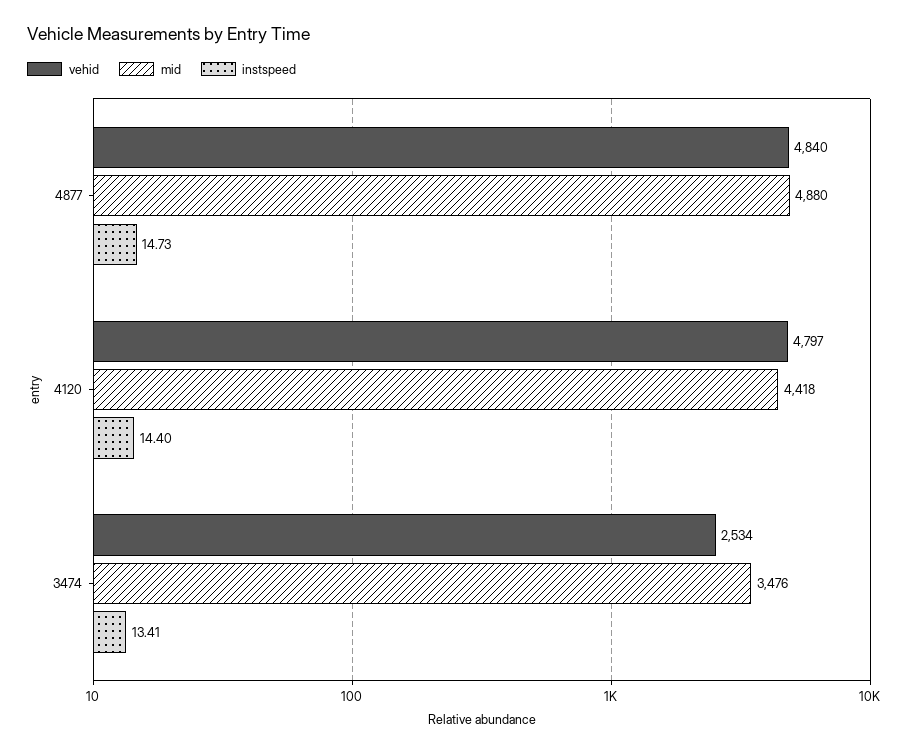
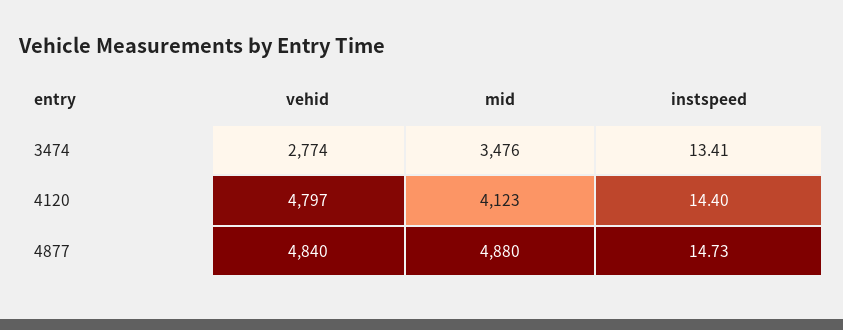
  {
    "vehid": {
      "4877": 4840,
      "4120": 4797,
-     "3474": 2534
+     "3474": 2774
    },
    "mid": {
      "4877": 4880,
-     "4120": 4418,
+     "4120": 4123,
      "3474": 3476
    },
    "instspeed": {
      "4877": 14.73,
      "4120": 14.4,
      "3474": 13.41
    }
  }

